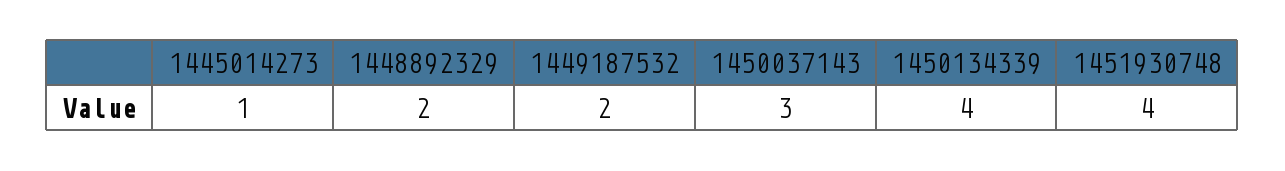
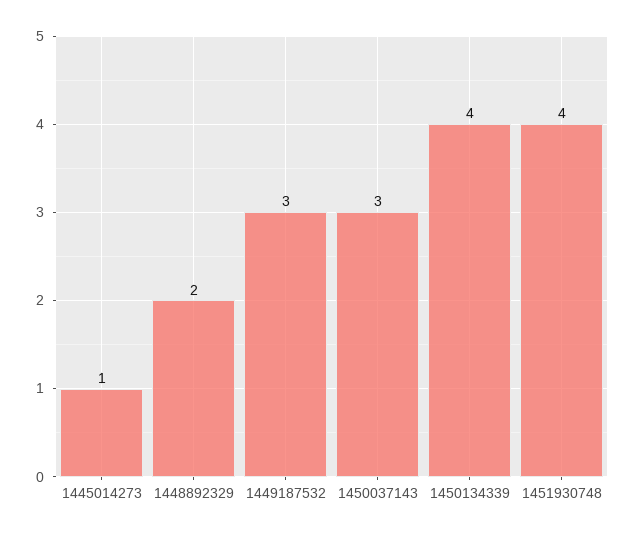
  {
    "1445014273": 1,
    "1448892329": 2,
-   "1449187532": 2,
+   "1449187532": 3,
    "1450037143": 3,
    "1450134339": 4,
    "1451930748": 4
  }

